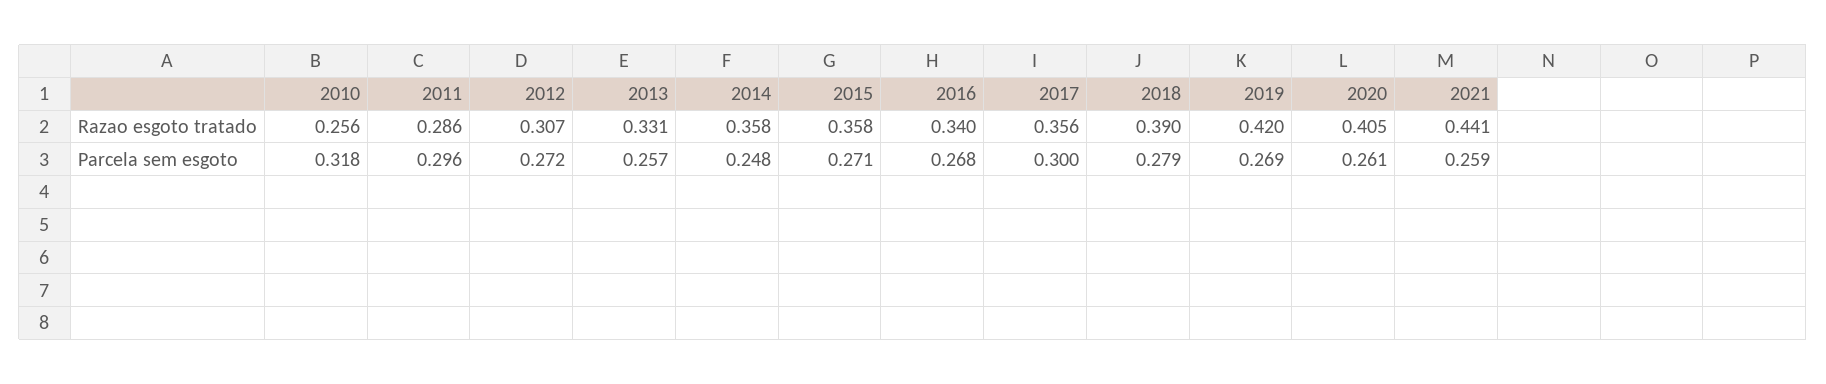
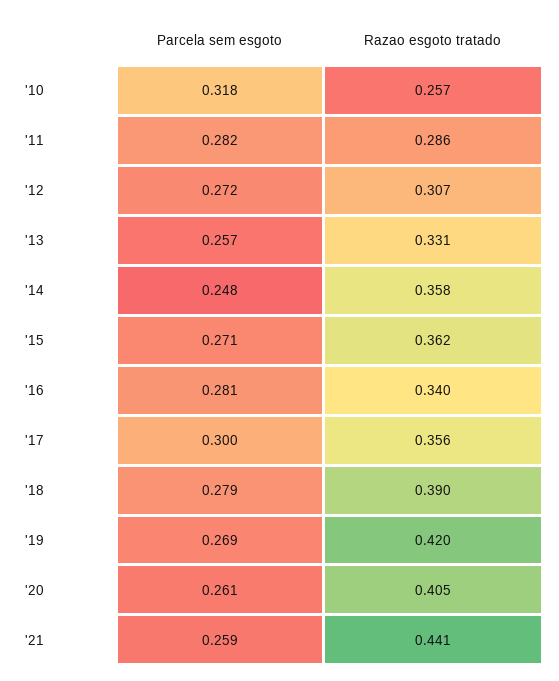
  {
    "2010": {
-     "Razao esgoto tratado": 0.256,
+     "Razao esgoto tratado": 0.257,
      "Parcela sem esgoto": 0.318
    },
    "2011": {
      "Razao esgoto tratado": 0.286,
-     "Parcela sem esgoto": 0.296
+     "Parcela sem esgoto": 0.282
    },
    "2012": {
      "Razao esgoto tratado": 0.307,
      "Parcela sem esgoto": 0.272
    },
    "2013": {
      "Razao esgoto tratado": 0.331,
      "Parcela sem esgoto": 0.257
    },
    "2014": {
      "Razao esgoto tratado": 0.358,
      "Parcela sem esgoto": 0.248
    },
    "2015": {
-     "Razao esgoto tratado": 0.358,
+     "Razao esgoto tratado": 0.362,
      "Parcela sem esgoto": 0.271
    },
    "2016": {
      "Razao esgoto tratado": 0.34,
-     "Parcela sem esgoto": 0.268
+     "Parcela sem esgoto": 0.281
    },
    "2017": {
      "Razao esgoto tratado": 0.356,
      "Parcela sem esgoto": 0.3
    },
    "2018": {
      "Razao esgoto tratado": 0.39,
      "Parcela sem esgoto": 0.279
    },
    "2019": {
      "Razao esgoto tratado": 0.42,
      "Parcela sem esgoto": 0.269
    },
    "2020": {
      "Razao esgoto tratado": 0.405,
      "Parcela sem esgoto": 0.261
    },
    "2021": {
      "Razao esgoto tratado": 0.441,
      "Parcela sem esgoto": 0.259
    }
  }

